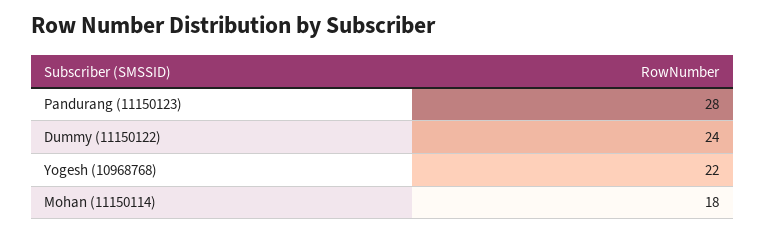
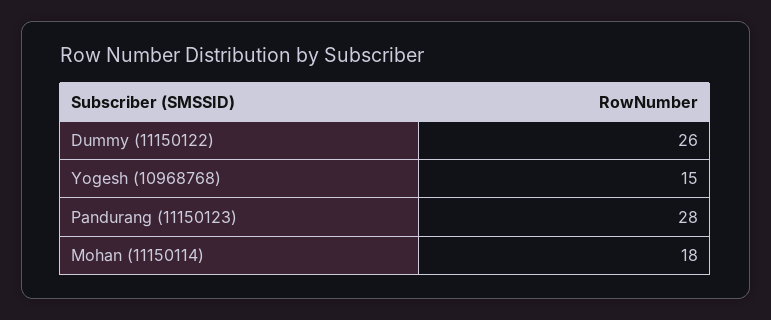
  {
    "Pandurang (11150123)": 28,
-   "Dummy (11150122)": 24,
+   "Dummy (11150122)": 26,
-   "Yogesh (10968768)": 22,
+   "Yogesh (10968768)": 15,
    "Mohan (11150114)": 18
  }

